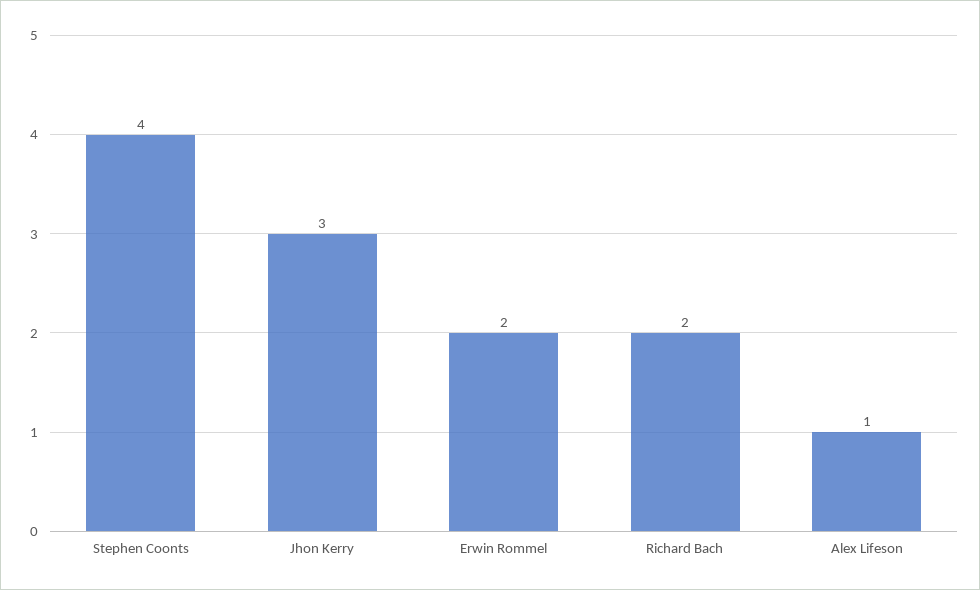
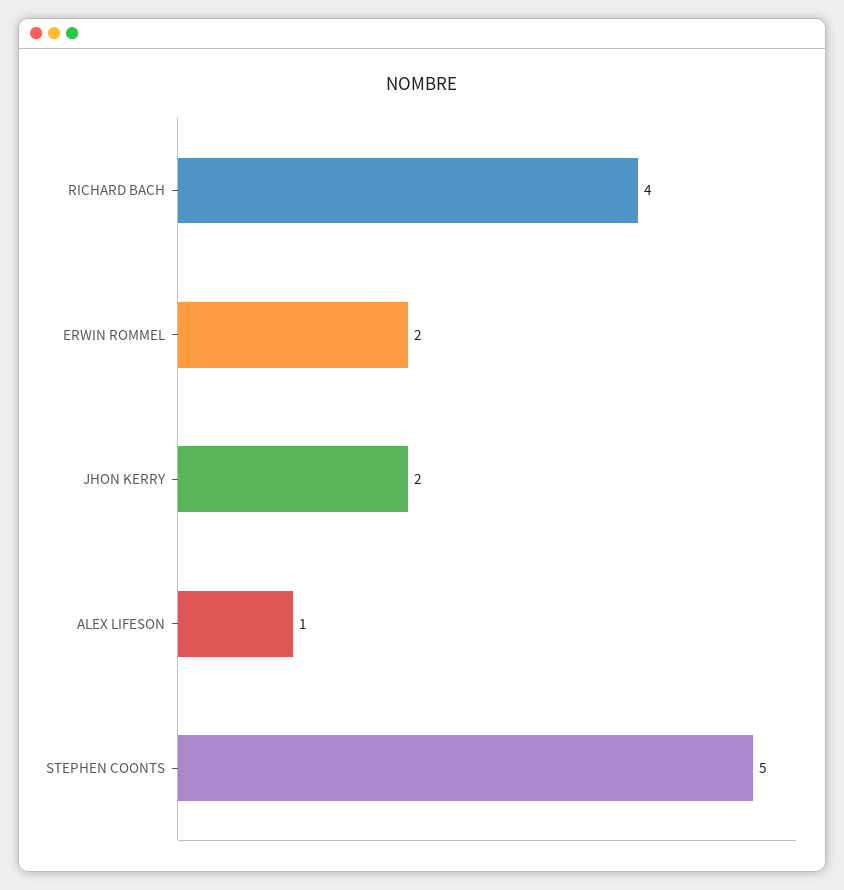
  {
-   "Stephen Coonts": 4,
+   "Stephen Coonts": 5,
-   "Jhon Kerry": 3,
+   "Jhon Kerry": 2,
    "Erwin Rommel": 2,
-   "Richard Bach": 2,
+   "Richard Bach": 4,
    "Alex Lifeson": 1
  }

